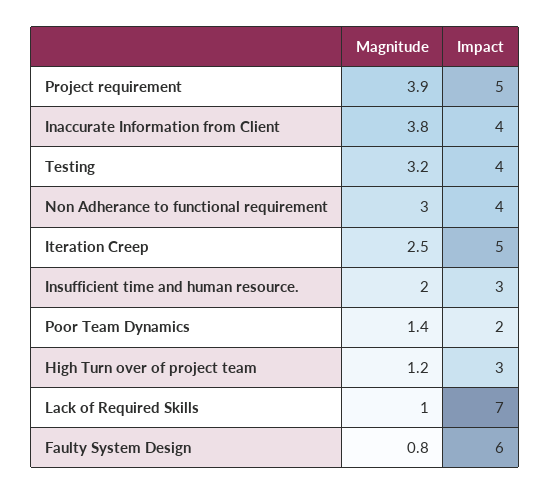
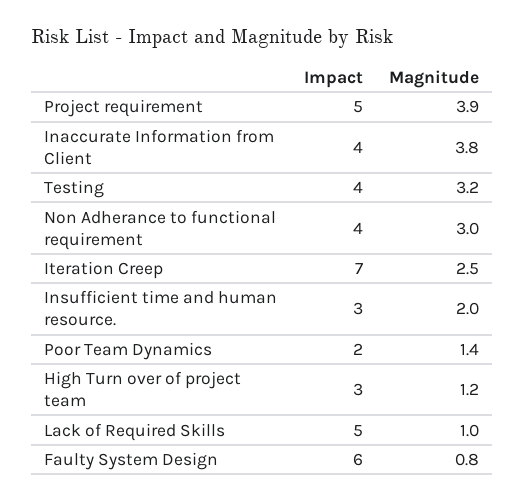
  {
    "Magnitude": {
      "Project requirement": 3.9,
      "Inaccurate Information from Client": 3.8,
      "Testing": 3.2,
      "Non Adherance to functional requirement": 3,
      "Iteration Creep": 2.5,
      "Insufficient time and human resource.": 2,
      "Poor Team Dynamics": 1.4,
      "High Turn over of project team": 1.2,
      "Lack of Required Skills": 1,
      "Faulty System Design": 0.8
    },
    "Impact": {
      "Project requirement": 5,
      "Inaccurate Information from Client": 4,
      "Testing": 4,
      "Non Adherance to functional requirement": 4,
-     "Iteration Creep": 5,
+     "Iteration Creep": 7,
      "Insufficient time and human resource.": 3,
      "Poor Team Dynamics": 2,
      "High Turn over of project team": 3,
-     "Lack of Required Skills": 7,
+     "Lack of Required Skills": 5,
      "Faulty System Design": 6
    }
  }

